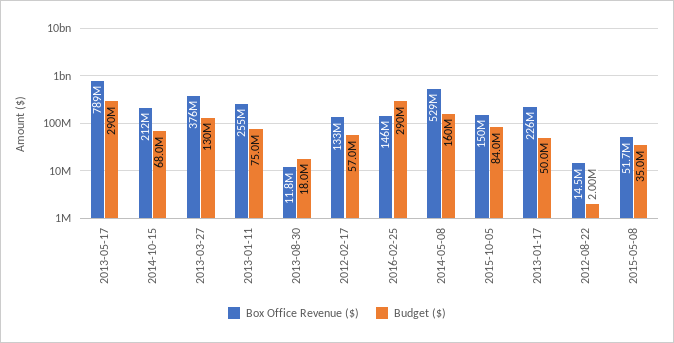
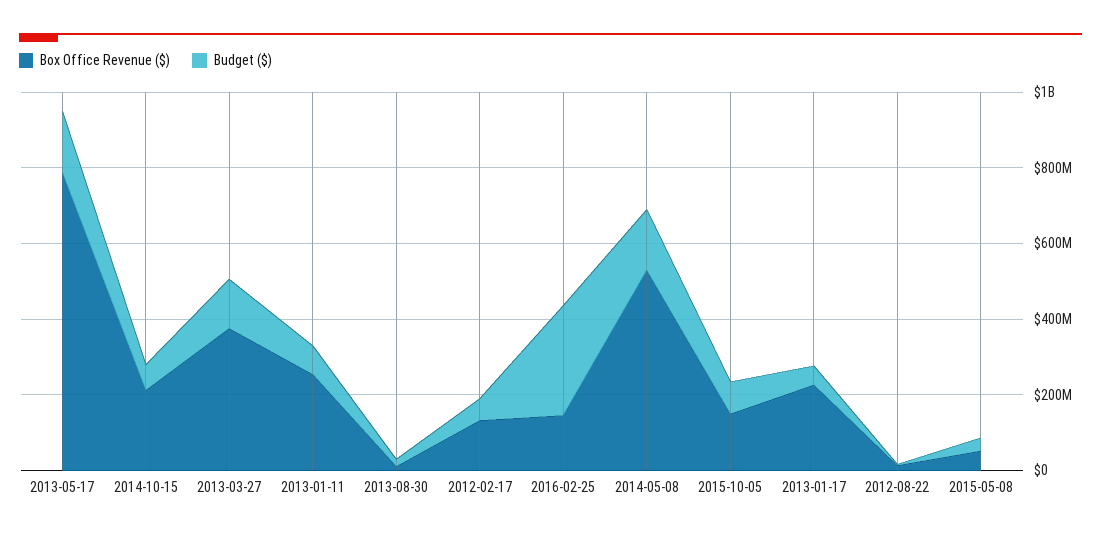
  {
    "Box Office Revenue ($)": {
      "2013-05-17": 789000000,
      "2014-10-15": 212000000,
      "2013-03-27": 376000000,
      "2013-01-11": 255000000,
      "2013-08-30": 11800000,
      "2012-02-17": 133000000,
      "2016-02-25": 146000000,
      "2014-05-08": 529000000,
      "2015-10-05": 150000000,
      "2013-01-17": 226000000,
      "2012-08-22": 14500000,
      "2015-05-08": 51700000
    },
    "Budget ($)": {
-     "2013-05-17": 290000000,
+     "2013-05-17": 150000000,
      "2014-10-15": 68000000,
      "2013-03-27": 130000000,
      "2013-01-11": 75000000,
      "2013-08-30": 18000000,
      "2012-02-17": 57000000,
      "2016-02-25": 290000000,
      "2014-05-08": 160000000,
      "2015-10-05": 84000000,
      "2013-01-17": 50000000,
      "2012-08-22": 2000000,
      "2015-05-08": 35000000
    }
  }

